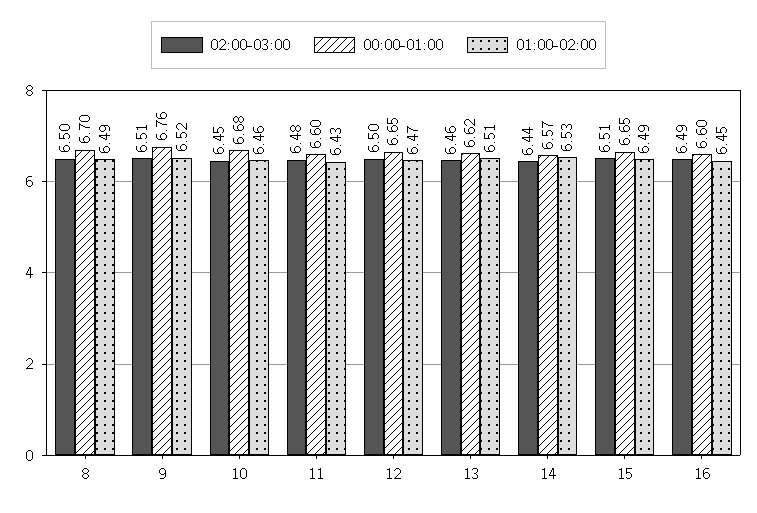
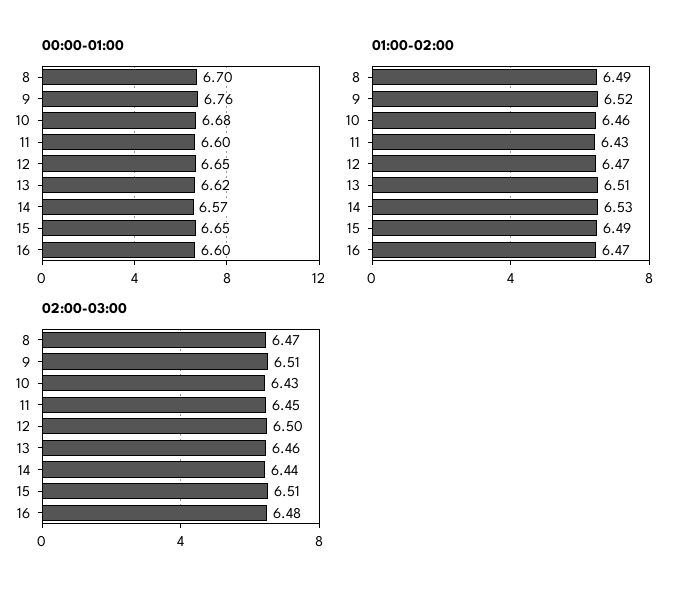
  {
    "02:00-03:00": {
-     "8": 6.5,
+     "8": 6.47,
      "9": 6.51,
-     "10": 6.45,
+     "10": 6.43,
-     "11": 6.48,
+     "11": 6.45,
      "12": 6.5,
      "13": 6.46,
      "14": 6.44,
      "15": 6.51,
-     "16": 6.49
+     "16": 6.48
    },
    "00:00-01:00": {
      "8": 6.7,
      "9": 6.76,
      "10": 6.68,
      "11": 6.6,
      "12": 6.65,
      "13": 6.62,
      "14": 6.57,
      "15": 6.65,
      "16": 6.6
    },
    "01:00-02:00": {
      "8": 6.49,
      "9": 6.52,
      "10": 6.46,
      "11": 6.43,
      "12": 6.47,
      "13": 6.51,
      "14": 6.53,
      "15": 6.49,
-     "16": 6.45
+     "16": 6.47
    }
  }

